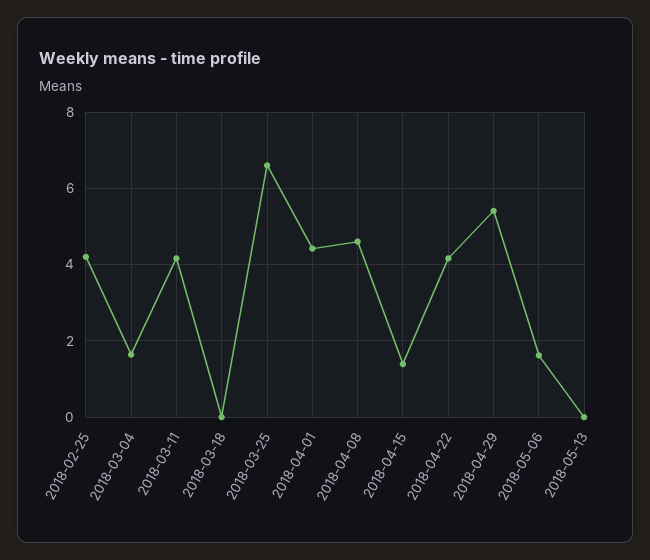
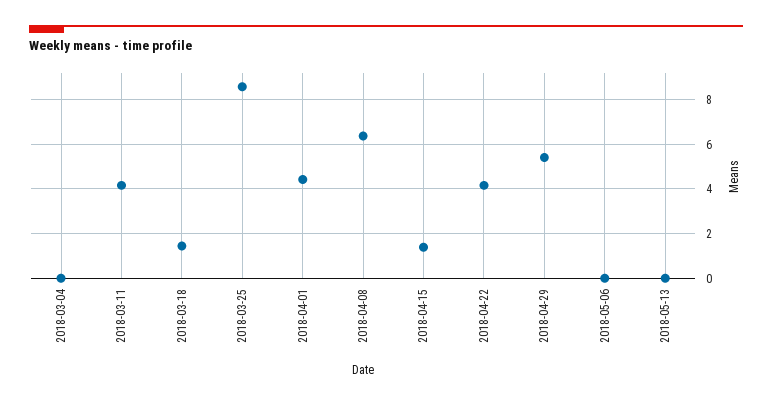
  {
-   "2018-02-25": 4.2,
-   "2018-03-04": 1.6,
+   "2018-03-04": 0,
    "2018-03-11": 4.2,
-   "2018-03-18": 0,
+   "2018-03-18": 1.5,
-   "2018-03-25": 6.6,
+   "2018-03-25": 8.5,
    "2018-04-01": 4.4,
-   "2018-04-08": 4.6,
+   "2018-04-08": 6.5,
    "2018-04-15": 1.4,
    "2018-04-22": 4.2,
    "2018-04-29": 5.4,
-   "2018-05-06": 1.6,
+   "2018-05-06": 0,
    "2018-05-13": 0
  }

